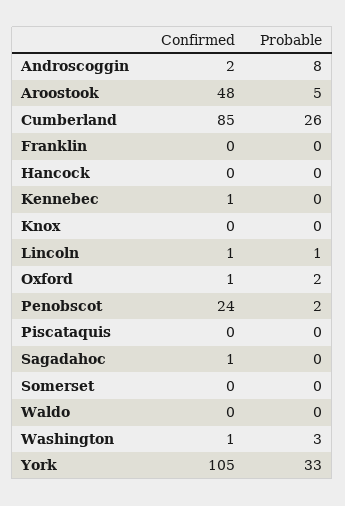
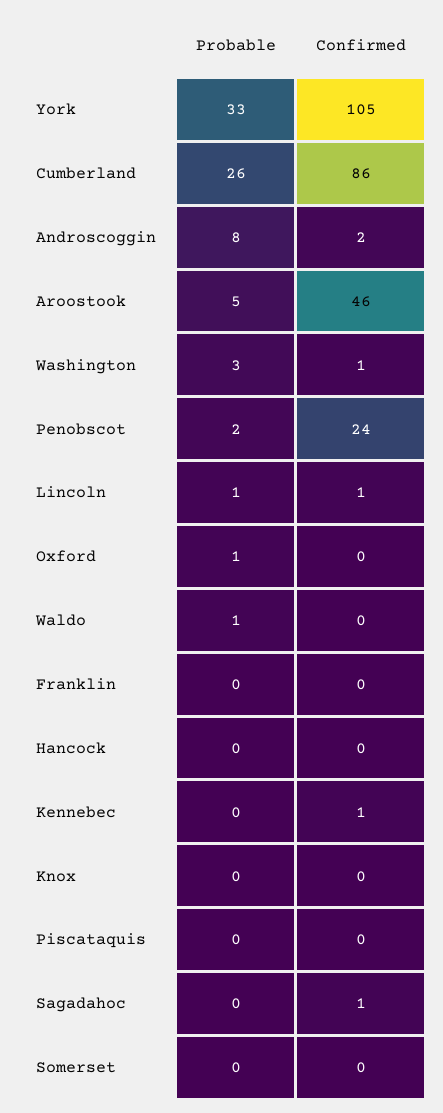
  {
    "Confirmed": {
      "Androscoggin": 2,
-     "Aroostook": 48,
+     "Aroostook": 46,
-     "Cumberland": 85,
+     "Cumberland": 86,
      "Franklin": 0,
      "Hancock": 0,
      "Kennebec": 1,
      "Knox": 0,
      "Lincoln": 1,
-     "Oxford": 1,
+     "Oxford": 0,
      "Penobscot": 24,
      "Piscataquis": 0,
      "Sagadahoc": 1,
      "Somerset": 0,
      "Waldo": 0,
      "Washington": 1,
      "York": 105
    },
    "Probable": {
      "Androscoggin": 8,
      "Aroostook": 5,
      "Cumberland": 26,
      "Franklin": 0,
      "Hancock": 0,
      "Kennebec": 0,
      "Knox": 0,
      "Lincoln": 1,
-     "Oxford": 2,
+     "Oxford": 1,
      "Penobscot": 2,
      "Piscataquis": 0,
      "Sagadahoc": 0,
      "Somerset": 0,
-     "Waldo": 0,
+     "Waldo": 1,
      "Washington": 3,
      "York": 33
    }
  }

